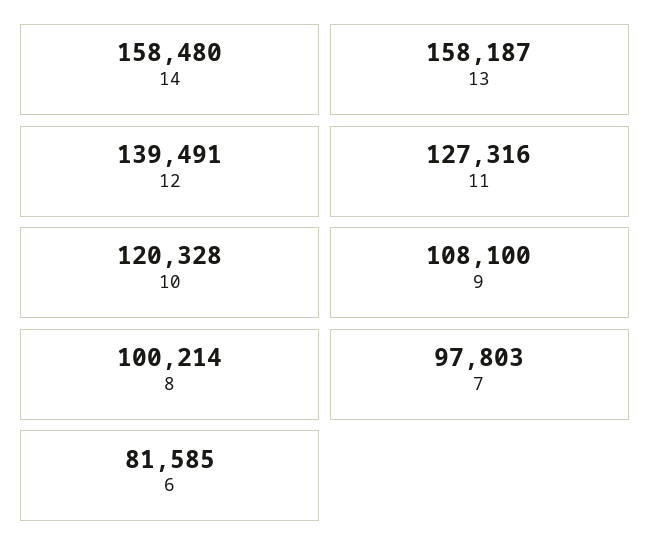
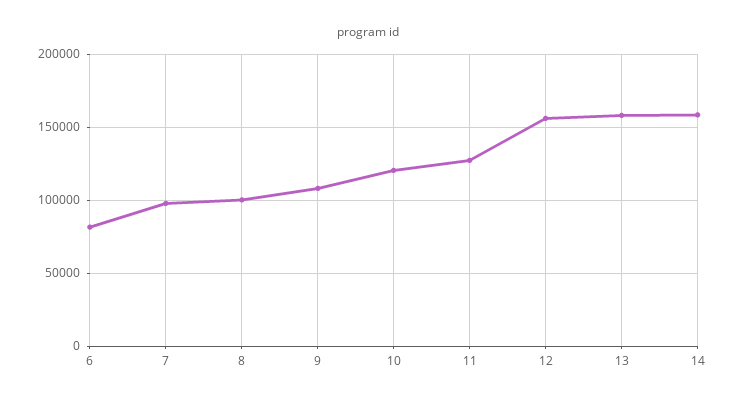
  {
    "14": 158480,
    "13": 158187,
-   "12": 139491,
+   "12": 155000,
    "11": 127316,
    "10": 120328,
    "9": 108100,
    "8": 100214,
    "7": 97803,
    "6": 81585
  }

